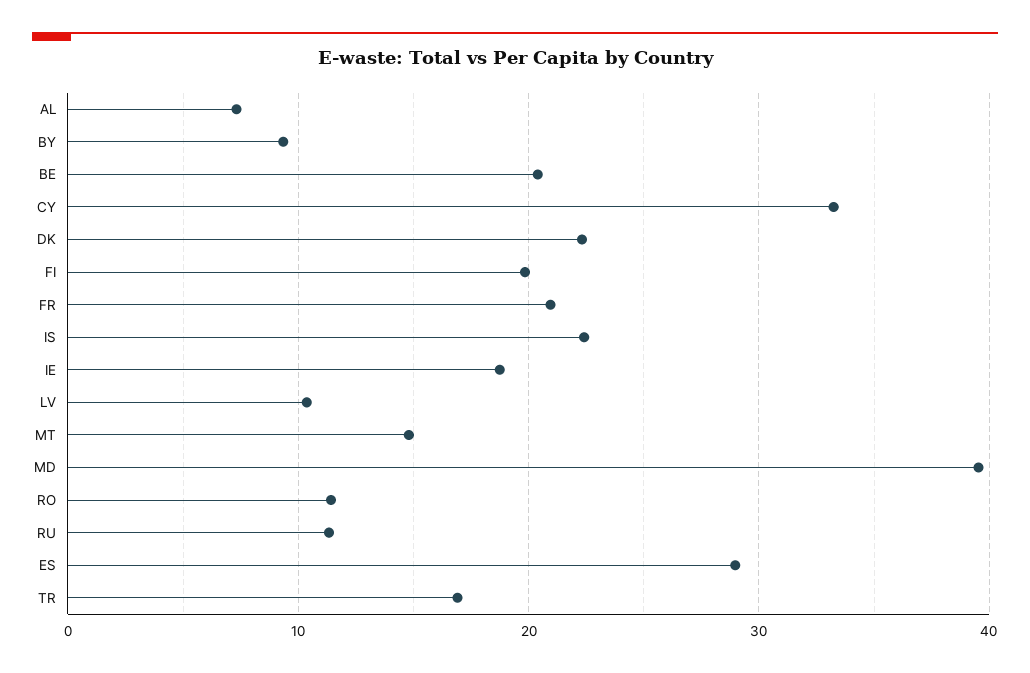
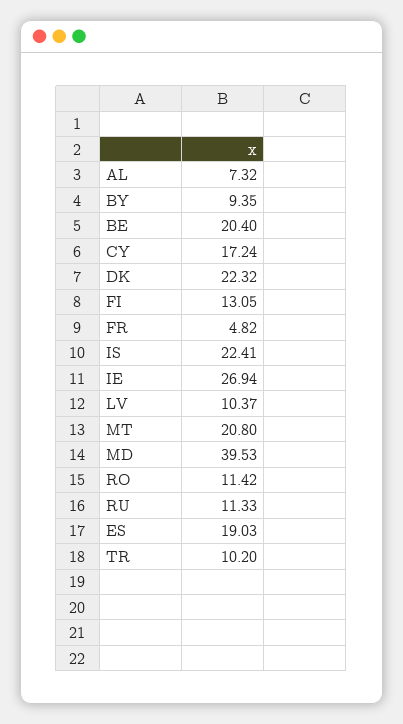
  {
    "AL": 7.32,
    "BY": 9.35,
    "BE": 20.4,
-   "CY": 33,
+   "CY": 17.24,
    "DK": 22.32,
-   "FI": 20,
+   "FI": 13.05,
-   "FR": 21,
+   "FR": 4.82,
    "IS": 22.41,
-   "IE": 19,
+   "IE": 26.94,
    "LV": 10.37,
-   "MT": 15,
+   "MT": 20.8,
    "MD": 39.53,
    "RO": 11.42,
    "RU": 11.33,
-   "ES": 29,
+   "ES": 19.03,
-   "TR": 17
+   "TR": 10.2
  }

